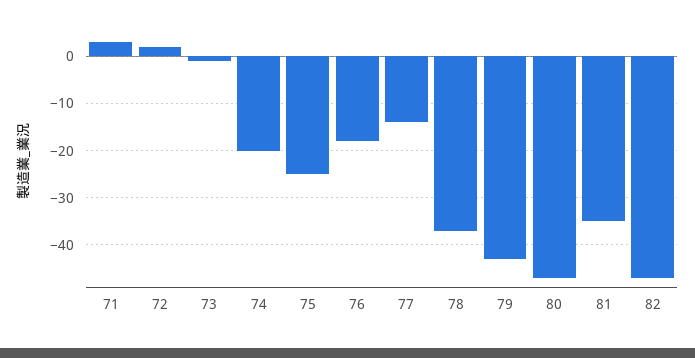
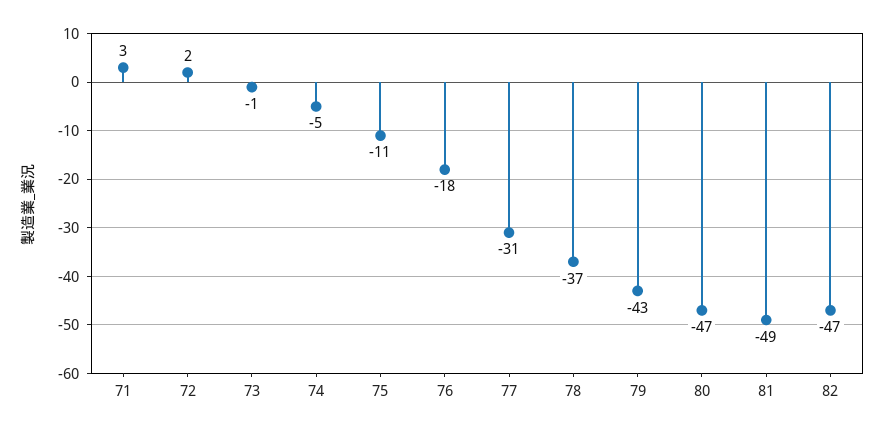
  {
    "71": 3,
    "72": 2,
    "73": -1,
-   "74": -20,
+   "74": -5,
-   "75": -25,
+   "75": -11,
    "76": -18,
-   "77": -15,
+   "77": -31,
    "78": -37,
    "79": -43,
    "80": -47,
-   "81": -35,
+   "81": -49,
    "82": -47
  }

